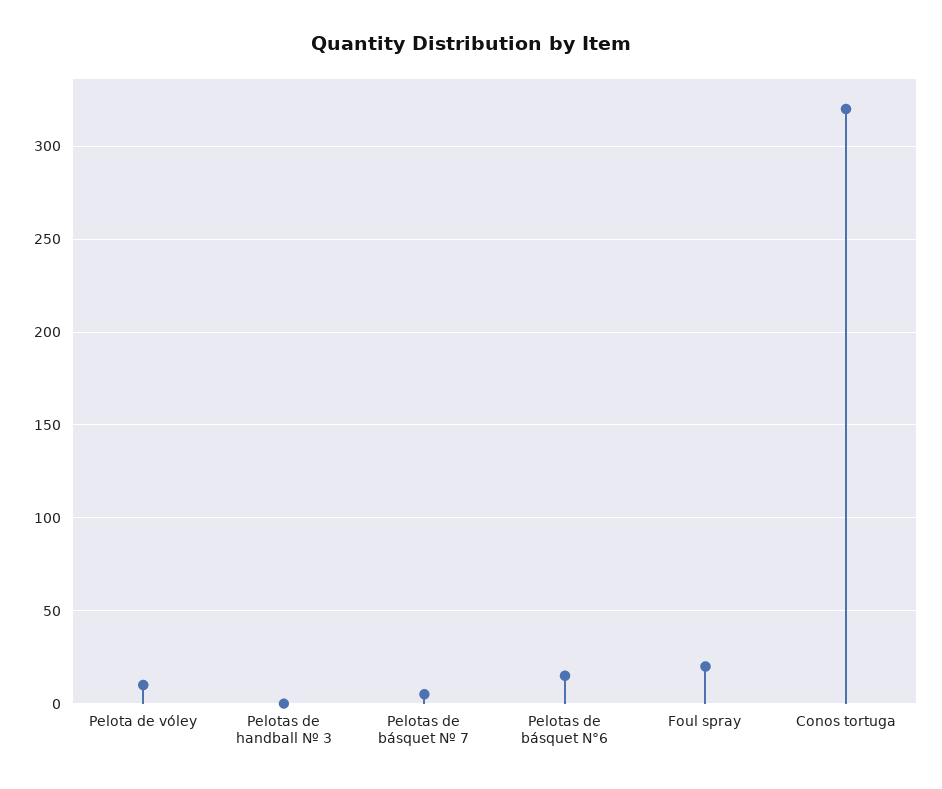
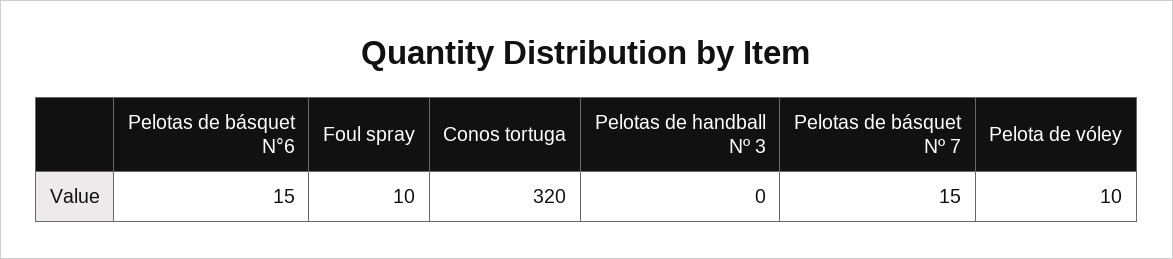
  {
    "Pelota de vóley": 10,
    "Pelotas de handball Nº 3": 0,
-   "Pelotas de básquet Nº 7": 5,
+   "Pelotas de básquet Nº 7": 15,
    "Pelotas de básquet N°6": 15,
-   "Foul spray": 20,
+   "Foul spray": 10,
    "Conos tortuga": 320
  }

